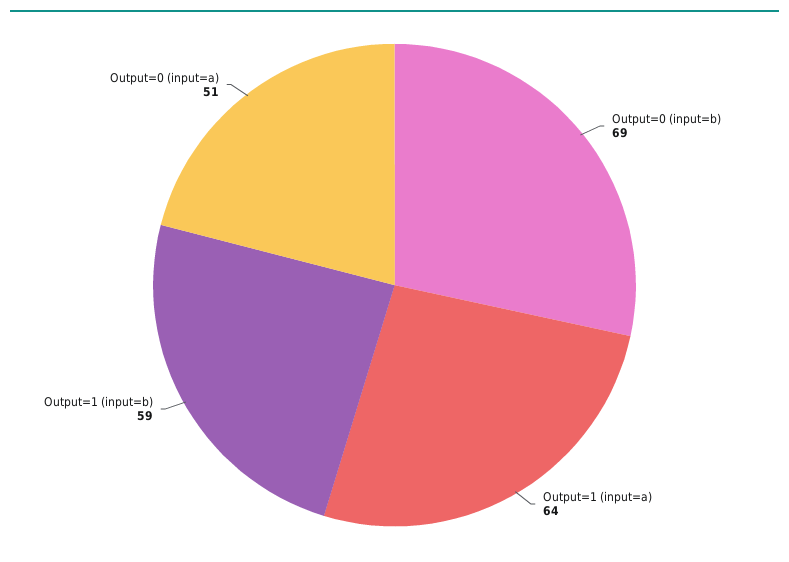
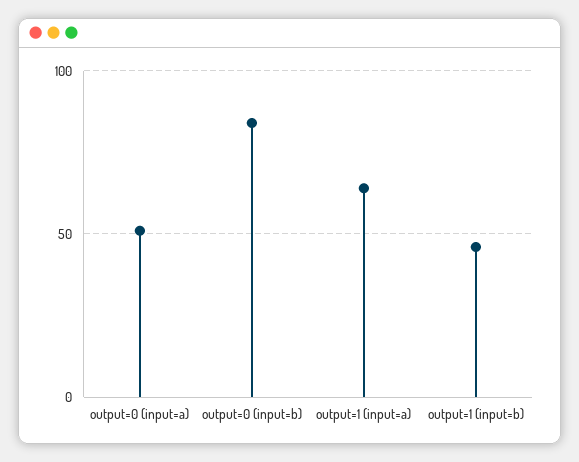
  {
-   "Output=0 (input=b)": 69,
+   "Output=0 (input=b)": 85,
    "Output=1 (input=a)": 64,
-   "Output=1 (input=b)": 59,
+   "Output=1 (input=b)": 45,
    "Output=0 (input=a)": 51
  }

